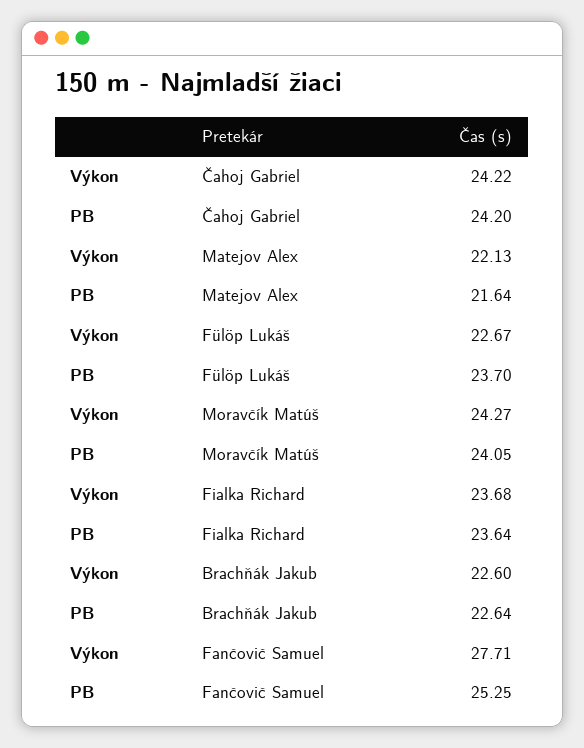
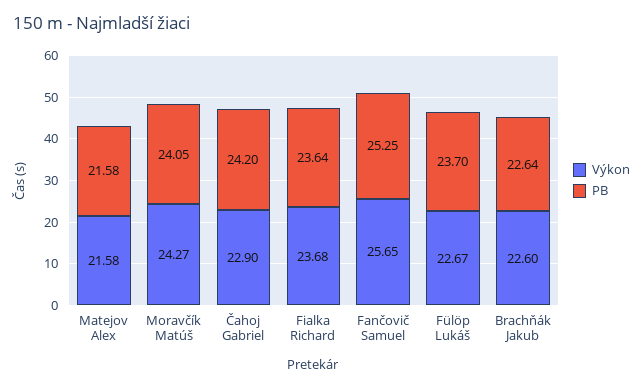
  {
    "Výkon": {
-     "Čahoj Gabriel": 24.22,
+     "Čahoj Gabriel": 22.9,
-     "Matejov Alex": 22.13,
+     "Matejov Alex": 21.58,
      "Fülöp Lukáš": 22.67,
      "Moravčík Matúš": 24.27,
      "Fialka Richard": 23.68,
      "Brachňák Jakub": 22.6,
-     "Fančovič Samuel": 27.71
+     "Fančovič Samuel": 25.65
    },
    "PB": {
      "Čahoj Gabriel": 24.2,
-     "Matejov Alex": 21.64,
+     "Matejov Alex": 21.58,
      "Fülöp Lukáš": 23.7,
      "Moravčík Matúš": 24.05,
      "Fialka Richard": 23.64,
      "Brachňák Jakub": 22.64,
      "Fančovič Samuel": 25.25
    }
  }

